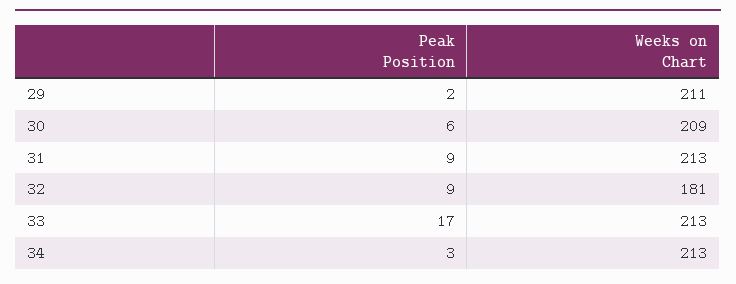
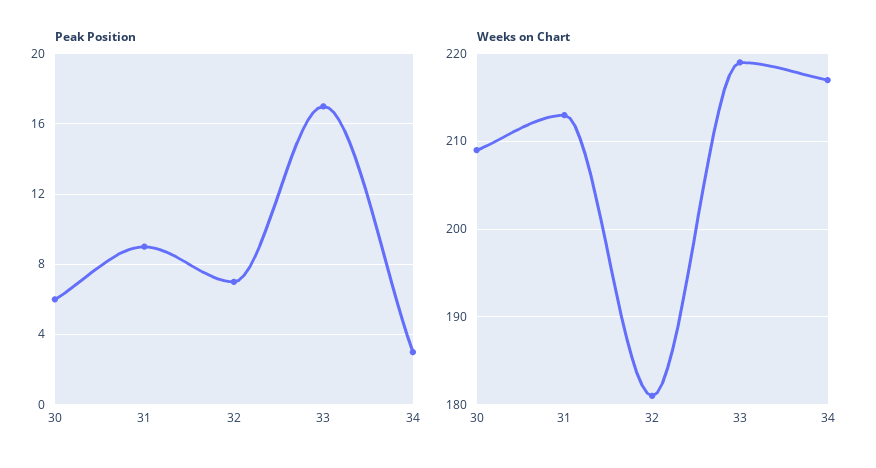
  {
    "Peak Position": {
-     "29": 2,
      "30": 6,
      "31": 9,
-     "32": 9,
+     "32": 7,
      "33": 17,
      "34": 3
    },
    "Weeks on Chart": {
-     "29": 211,
      "30": 209,
      "31": 213,
      "32": 181,
-     "33": 213,
+     "33": 219,
-     "34": 213
+     "34": 217
    }
  }

